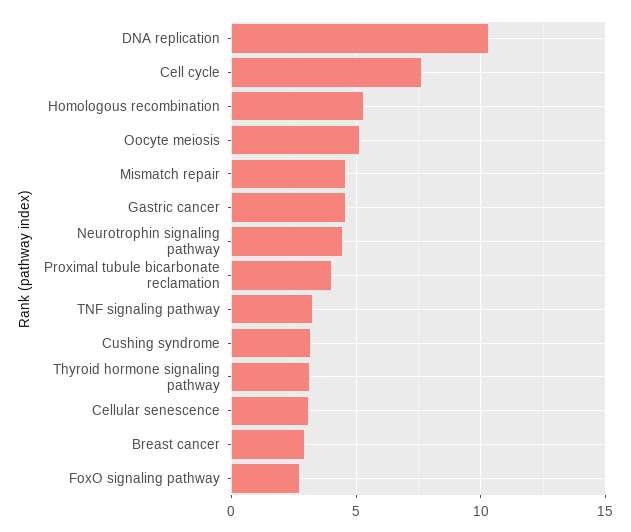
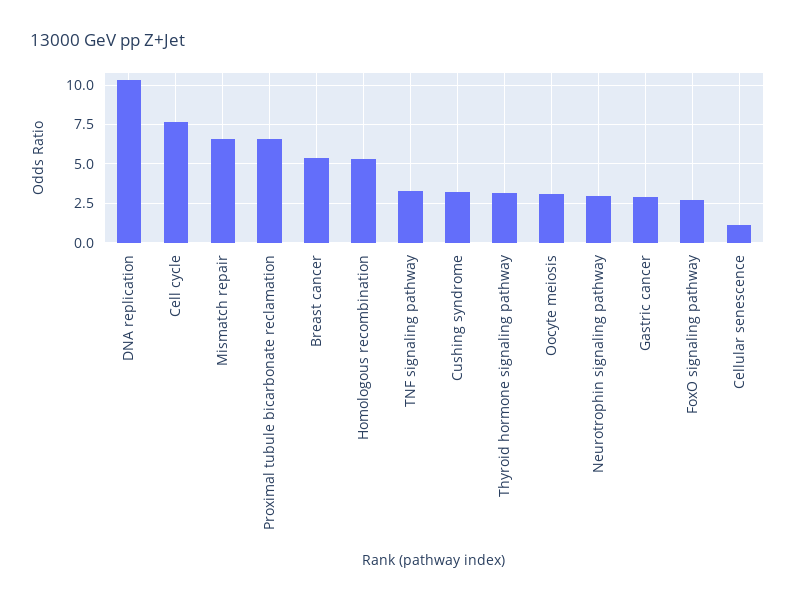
  {
    "DNA replication": 10.5,
    "Cell cycle": 7.5,
    "Homologous recombination": 5.5,
-   "Oocyte meiosis": 5,
+   "Oocyte meiosis": 3,
-   "Mismatch repair": 4.5,
+   "Mismatch repair": 6.5,
-   "Gastric cancer": 4.5,
+   "Gastric cancer": 3,
-   "Neurotrophin signaling pathway": 4.5,
+   "Neurotrophin signaling pathway": 3,
-   "Proximal tubule bicarbonate reclamation": 4,
+   "Proximal tubule bicarbonate reclamation": 6.5,
    "TNF signaling pathway": 3.5,
    "Cushing syndrome": 3,
    "Thyroid hormone signaling pathway": 3,
-   "Cellular senescence": 3,
+   "Cellular senescence": 1,
-   "Breast cancer": 3,
+   "Breast cancer": 5.5,
    "FoxO signaling pathway": 2.5
  }

